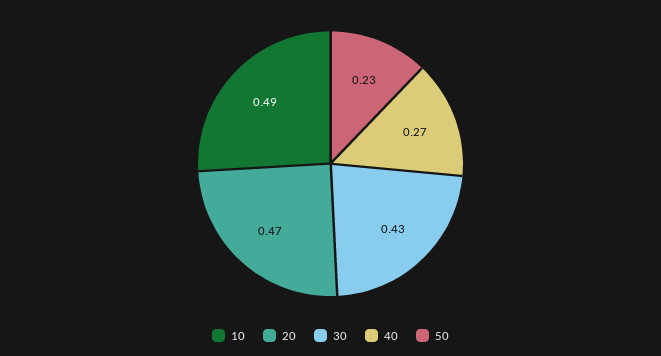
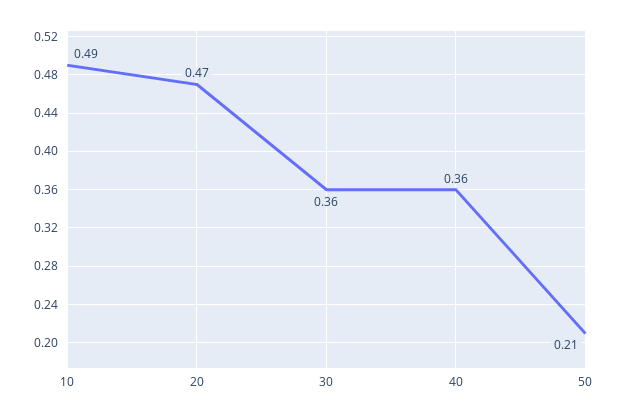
  {
    "10": 0.49,
    "20": 0.47,
-   "30": 0.43,
+   "30": 0.36,
-   "40": 0.27,
+   "40": 0.36,
-   "50": 0.23
+   "50": 0.21
  }

